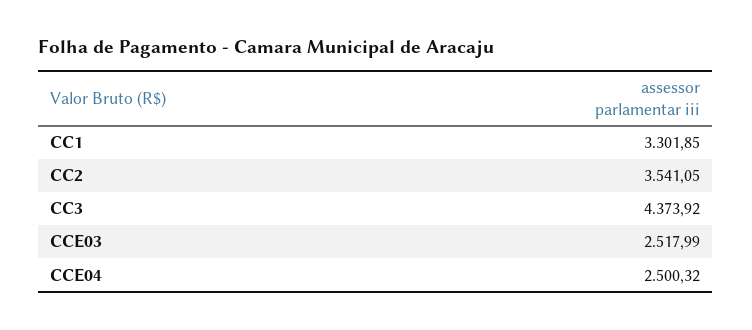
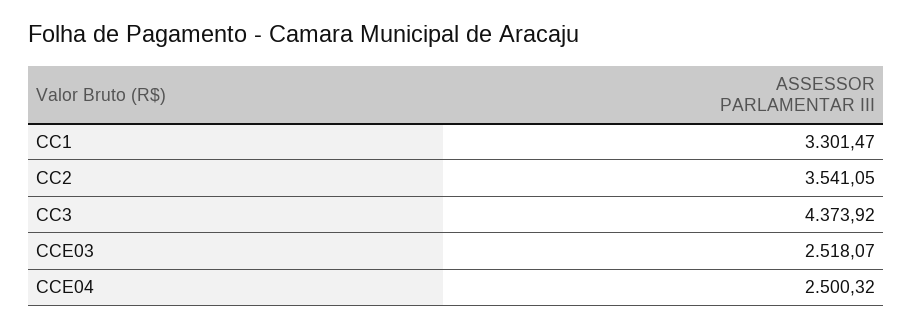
  {
-   "CC1": 3301.85,
+   "CC1": 3301.47,
    "CC2": 3541.05,
    "CC3": 4373.92,
-   "CCE03": 2517.99,
+   "CCE03": 2518.07,
    "CCE04": 2500.32
  }

